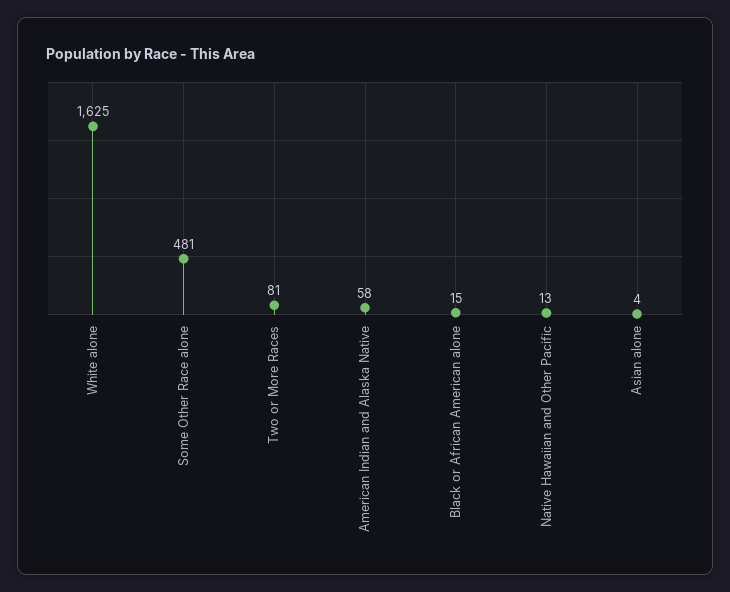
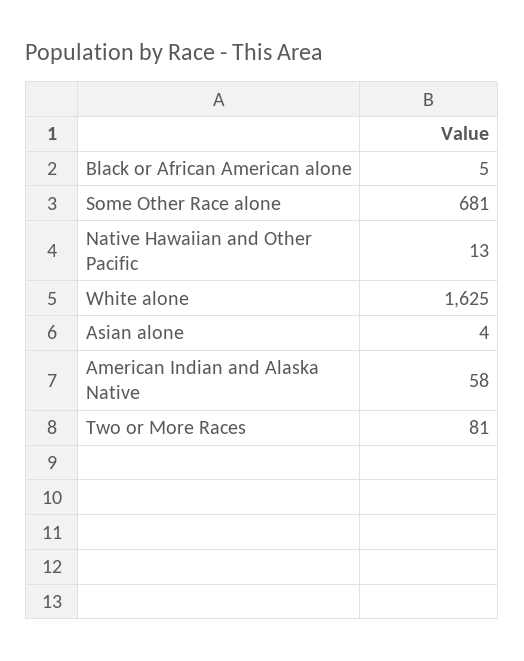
  {
    "White alone": 1625,
-   "Some Other Race alone": 481,
+   "Some Other Race alone": 681,
    "Two or More Races": 81,
    "American Indian and Alaska Native": 58,
-   "Black or African American alone": 15,
+   "Black or African American alone": 5,
    "Native Hawaiian and Other Pacific": 13,
    "Asian alone": 4
  }

